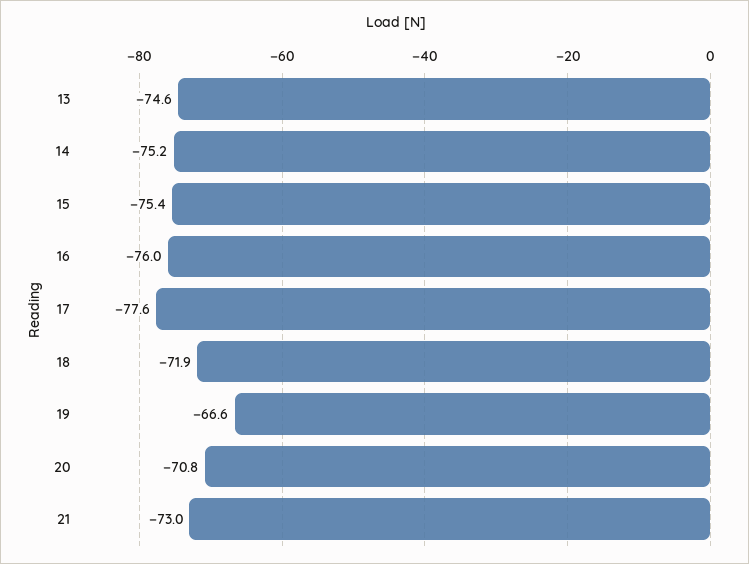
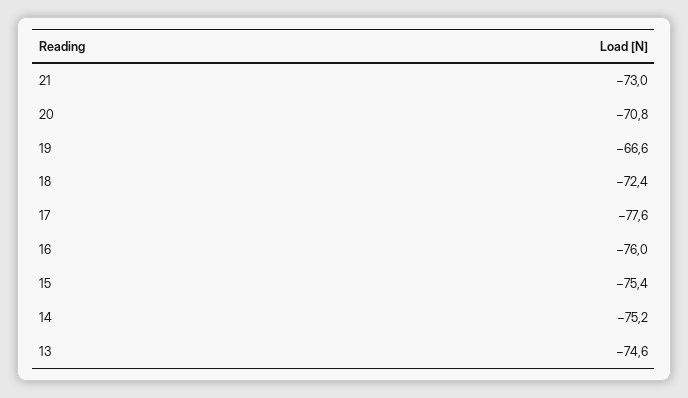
  {
    "13": -74.6,
    "14": -75.2,
    "15": -75.4,
    "16": -76,
    "17": -77.6,
-   "18": -71.9,
+   "18": -72.4,
    "19": -66.6,
    "20": -70.8,
    "21": -73
  }

